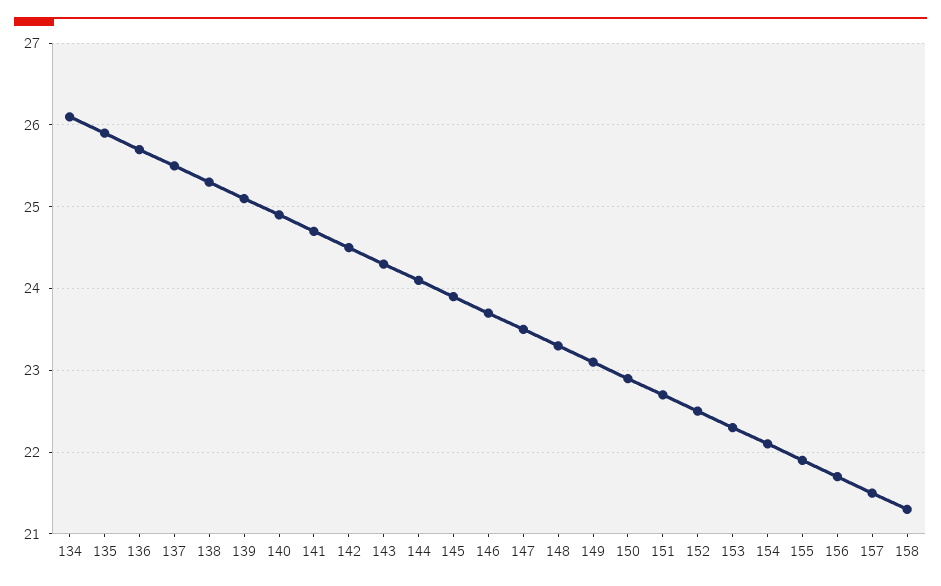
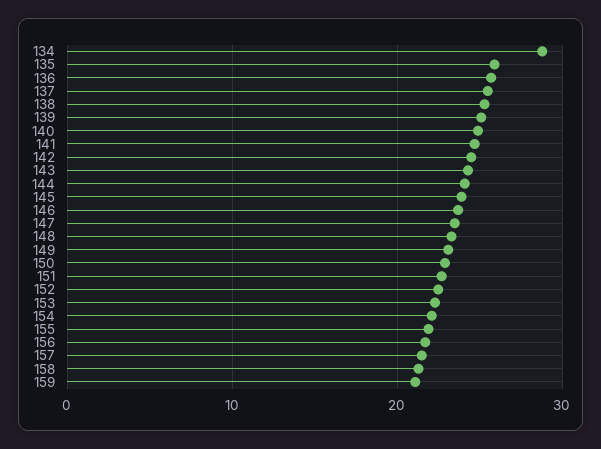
  {
-   "134": 26.1,
+   "134": 29,
    "135": 25.9,
    "136": 25.7,
    "137": 25.5,
    "138": 25.3,
    "139": 25.1,
    "140": 24.9,
    "141": 24.7,
    "142": 24.5,
    "143": 24.3,
    "144": 24.1,
    "145": 23.9,
    "146": 23.7,
    "147": 23.5,
    "148": 23.3,
    "149": 23.1,
    "150": 22.9,
    "151": 22.7,
    "152": 22.5,
    "153": 22.3,
    "154": 22.1,
    "155": 21.9,
    "156": 21.7,
    "157": 21.5,
-   "158": 21.3
+   "158": 21.3,
+   "159": 21
  }

